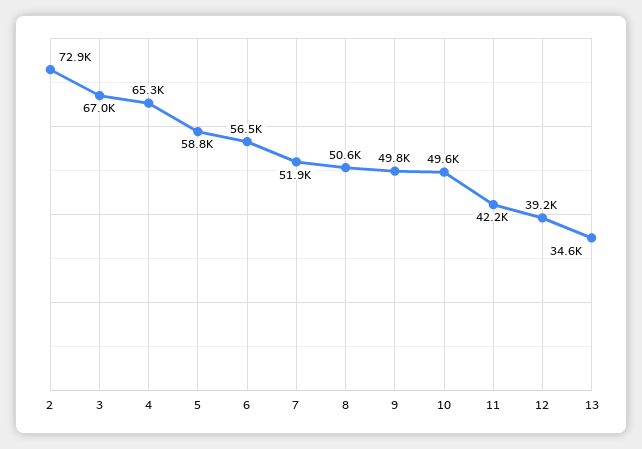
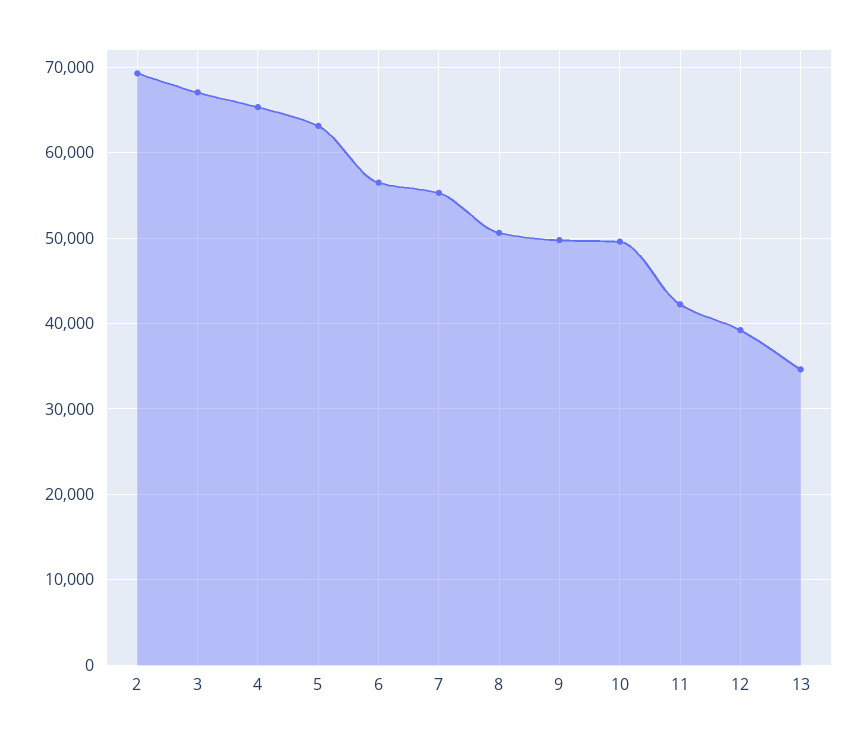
  {
-   "2": 72900,
+   "2": 69000,
    "3": 67000,
    "4": 65300,
-   "5": 58800,
+   "5": 63000,
    "6": 56500,
-   "7": 51900,
+   "7": 55000,
    "8": 50600,
    "9": 49800,
    "10": 49600,
    "11": 42200,
    "12": 39200,
    "13": 34600
  }

